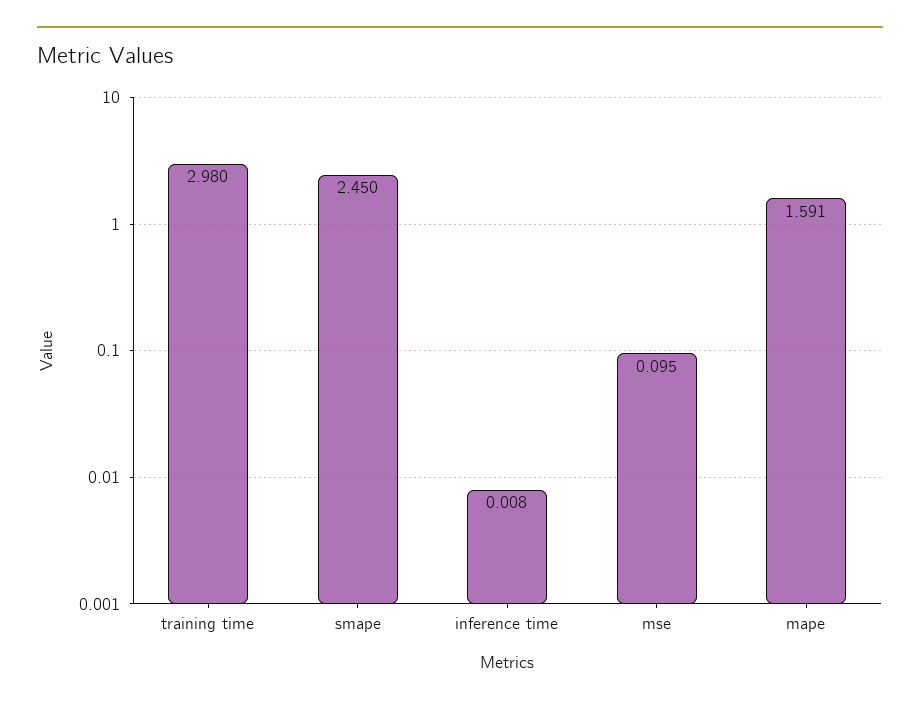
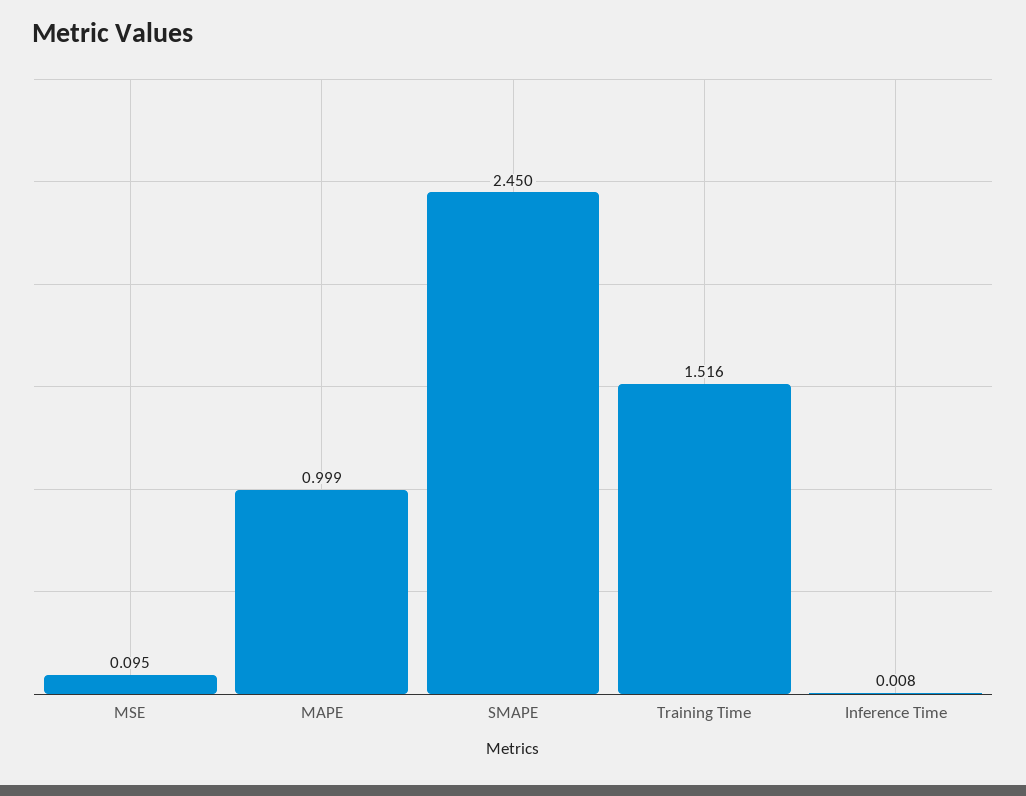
  {
-   "training time": 2.98,
+   "training time": 1.516,
    "smape": 2.45,
    "inference time": 0.008,
    "mse": 0.095,
-   "mape": 1.591
+   "mape": 0.999
  }

